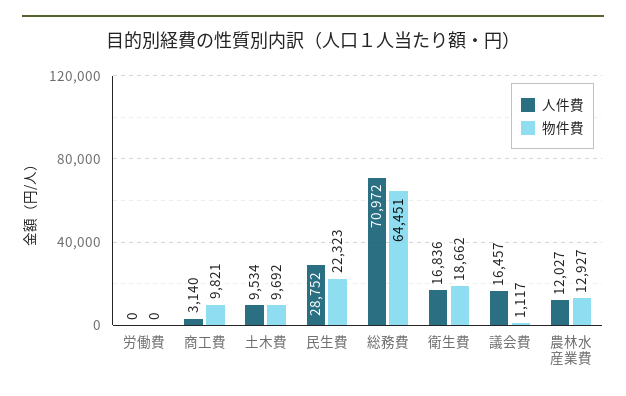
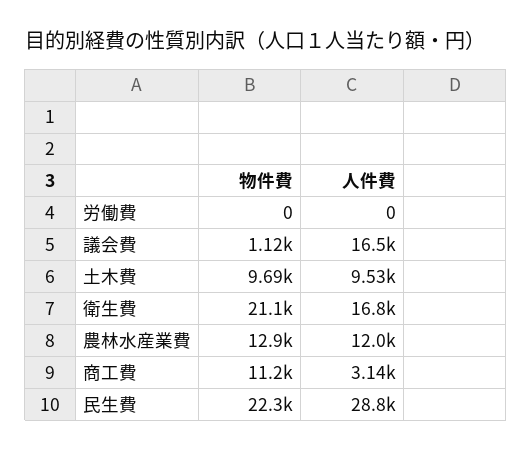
  {
    "人件費": {
      "労働費": 0,
      "商工費": 3140,
      "土木費": 9534,
      "民生費": 28752,
-     "総務費": 70972,
      "衛生費": 16836,
      "議会費": 16457,
      "農林水産業費": 12027
    },
    "物件費": {
      "労働費": 0,
-     "商工費": 9821,
+     "商工費": 11200,
      "土木費": 9692,
      "民生費": 22323,
-     "総務費": 64451,
-     "衛生費": 18662,
+     "衛生費": 21100,
      "議会費": 1117,
      "農林水産業費": 12927
    }
  }

